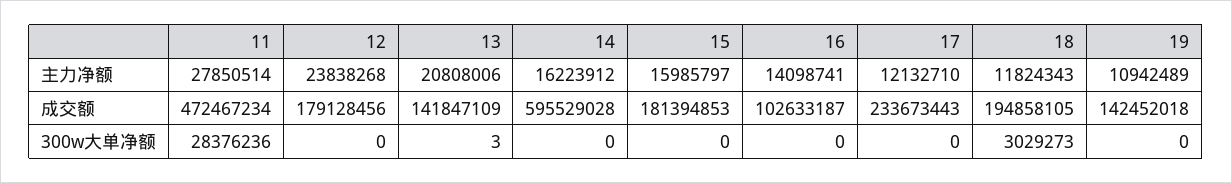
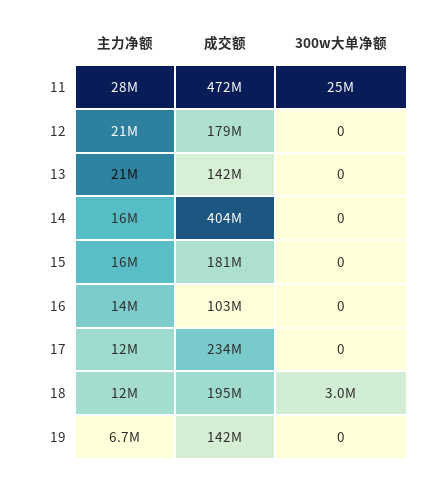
  {
    "11": {
      "主力净额": 27850514,
      "成交额": 472467234,
-     "300w大单净额": 28376236
+     "300w大单净额": 25000000
    },
    "12": {
-     "主力净额": 23838268,
+     "主力净额": 21000000,
      "成交额": 179128456,
      "300w大单净额": 0
    },
    "13": {
      "主力净额": 20808006,
      "成交额": 141847109,
-     "300w大单净额": 3
+     "300w大单净额": 0
    },
    "14": {
      "主力净额": 16223912,
-     "成交额": 595529028,
+     "成交额": 404000000,
      "300w大单净额": 0
    },
    "15": {
      "主力净额": 15985797,
      "成交额": 181394853,
      "300w大单净额": 0
    },
    "16": {
      "主力净额": 14098741,
      "成交额": 102633187,
      "300w大单净额": 0
    },
    "17": {
      "主力净额": 12132710,
      "成交额": 233673443,
      "300w大单净额": 0
    },
    "18": {
      "主力净额": 11824343,
      "成交额": 194858105,
      "300w大单净额": 3029273
    },
    "19": {
-     "主力净额": 10942489,
+     "主力净额": 6700000,
      "成交额": 142452018,
      "300w大单净额": 0
    }
  }

